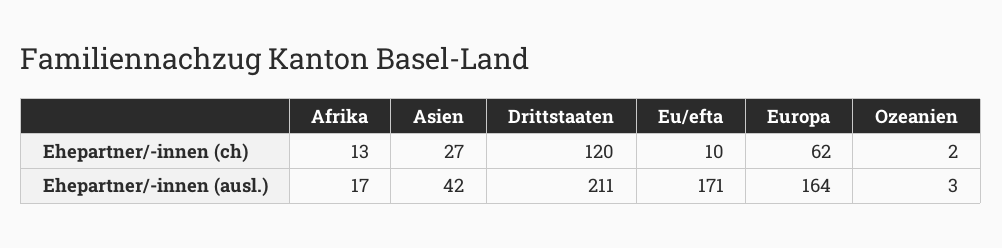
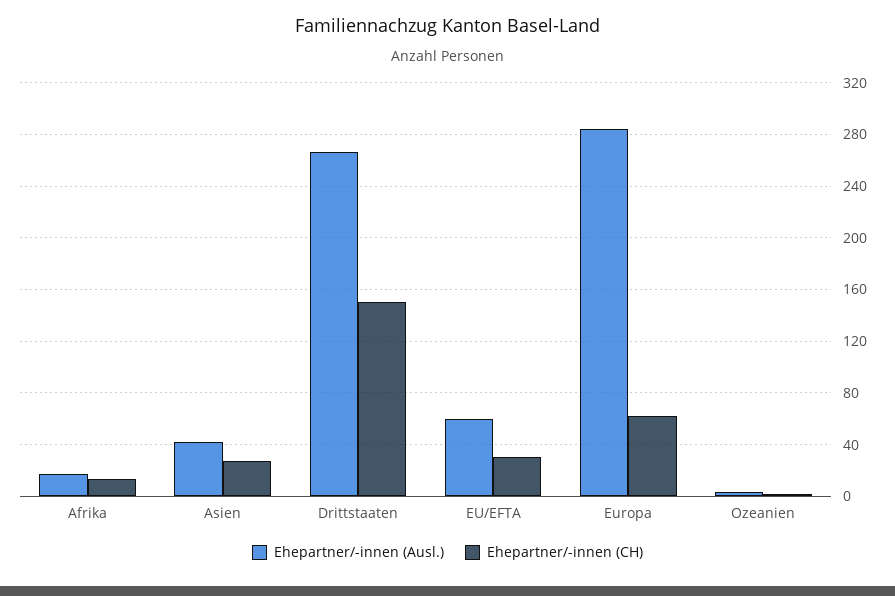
  {
    "Ehepartner/-innen (ch)": {
      "Afrika": 13,
      "Asien": 27,
-     "Drittstaaten": 120,
+     "Drittstaaten": 150,
-     "Eu/efta": 10,
+     "Eu/efta": 30,
      "Europa": 62,
      "Ozeanien": 2
    },
    "Ehepartner/-innen (ausl.)": {
      "Afrika": 17,
      "Asien": 42,
-     "Drittstaaten": 211,
+     "Drittstaaten": 265,
-     "Eu/efta": 171,
+     "Eu/efta": 60,
-     "Europa": 164,
+     "Europa": 285,
      "Ozeanien": 3
    }
  }

